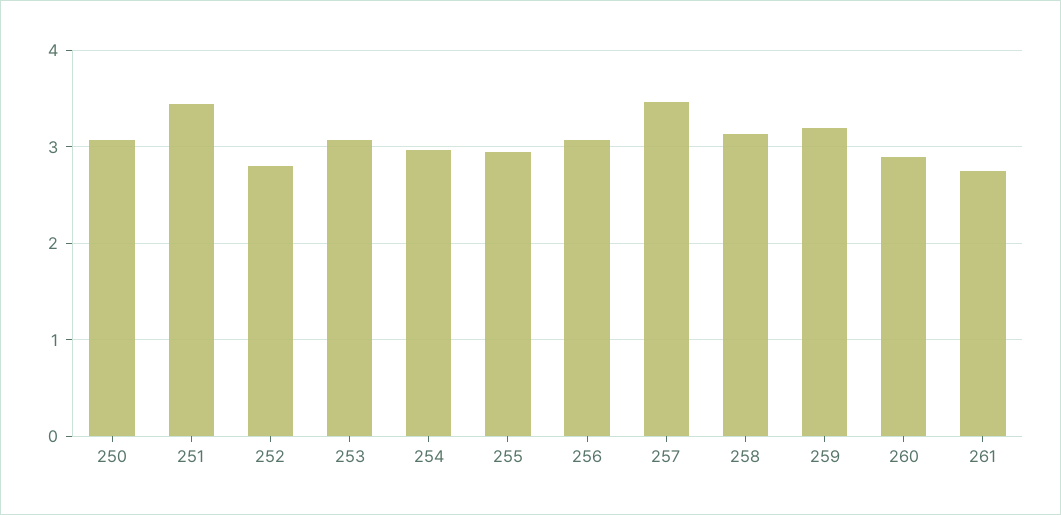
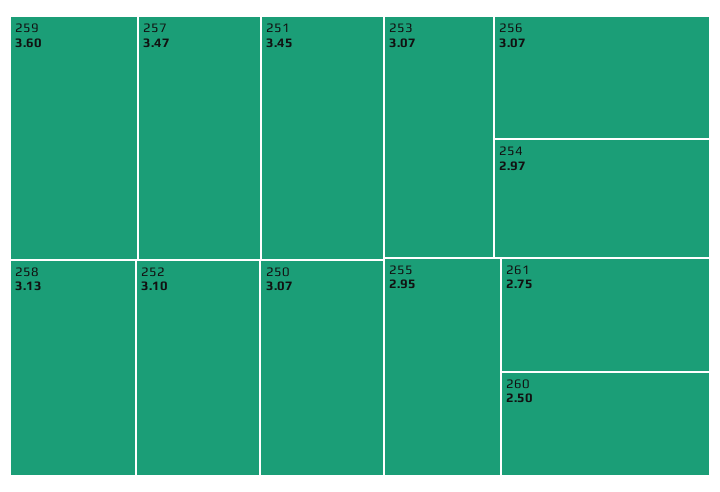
  {
    "250": 3.07,
    "251": 3.45,
-   "252": 2.8,
+   "252": 3.1,
    "253": 3.07,
    "254": 2.97,
    "255": 2.95,
    "256": 3.07,
    "257": 3.47,
    "258": 3.13,
-   "259": 3.2,
+   "259": 3.6,
-   "260": 2.9,
+   "260": 2.5,
    "261": 2.75
  }

